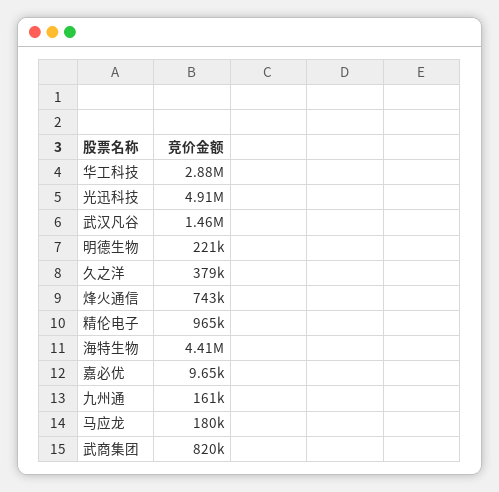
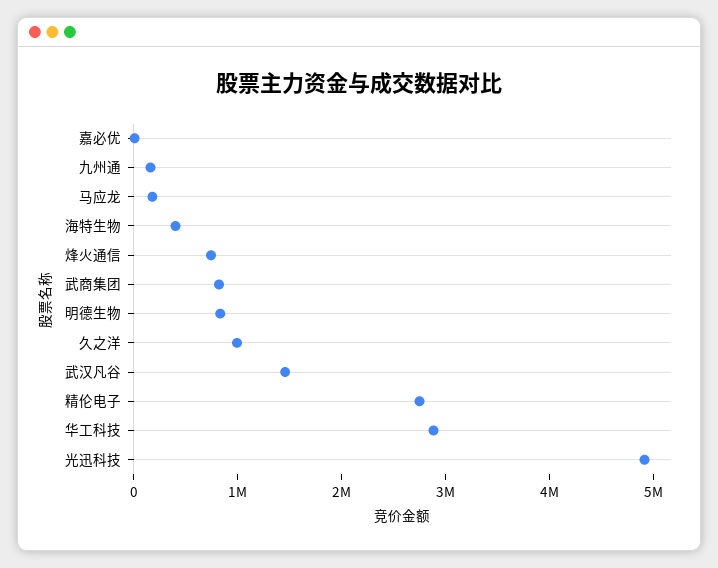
  {
    "华工科技": 2880000,
    "光迅科技": 4910000,
    "武汉凡谷": 1460000,
-   "明德生物": 221000,
+   "明德生物": 800000,
-   "久之洋": 379000,
+   "久之洋": 1000000,
    "烽火通信": 743000,
-   "精伦电子": 965000,
+   "精伦电子": 2800000,
-   "海特生物": 4410000,
+   "海特生物": 400000,
    "嘉必优": 9650,
    "九州通": 161000,
    "马应龙": 180000,
    "武商集团": 820000
  }

